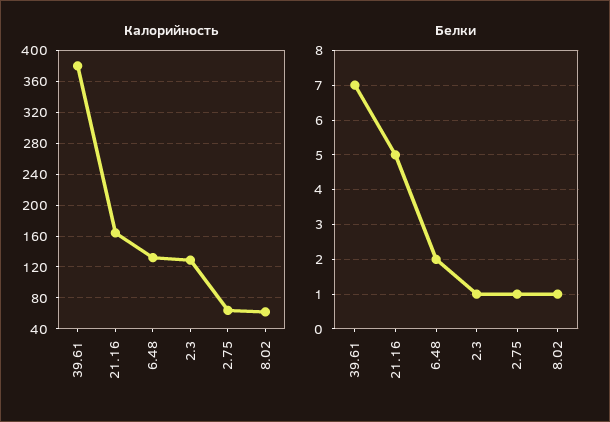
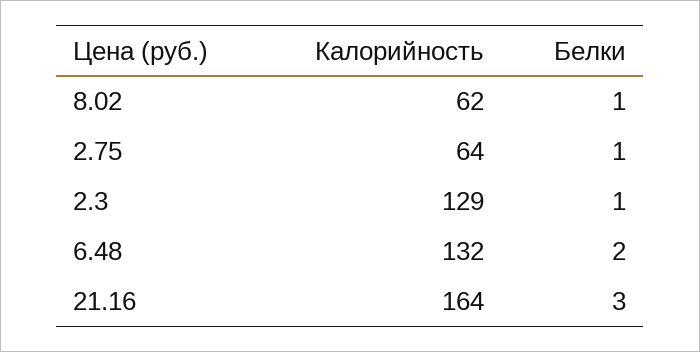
  {
    "Калорийность": {
-     "39.61": 380,
      "21.16": 164,
      "6.48": 132,
      "2.3": 129,
      "2.75": 64,
      "8.02": 62
    },
    "Белки": {
-     "39.61": 7,
-     "21.16": 5,
+     "21.16": 3,
      "6.48": 2,
      "2.3": 1,
      "2.75": 1,
      "8.02": 1
    }
  }

